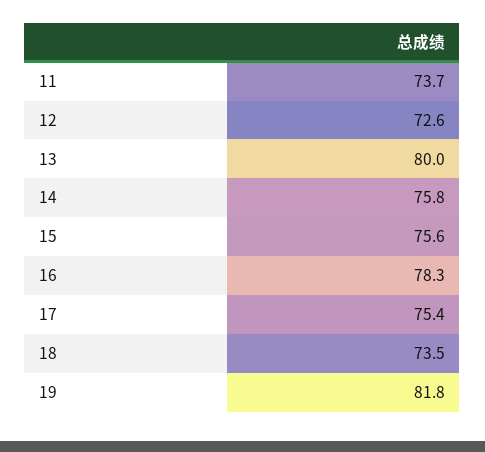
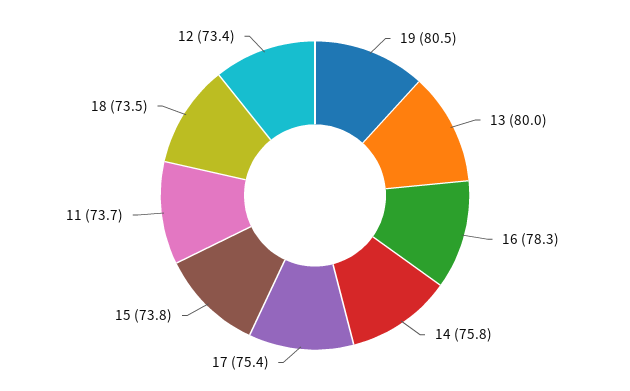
  {
    "11": 73.7,
-   "12": 72.6,
+   "12": 73.4,
    "13": 80,
    "14": 75.8,
-   "15": 75.6,
+   "15": 73.8,
    "16": 78.3,
    "17": 75.4,
    "18": 73.5,
-   "19": 81.8
+   "19": 80.5
  }

